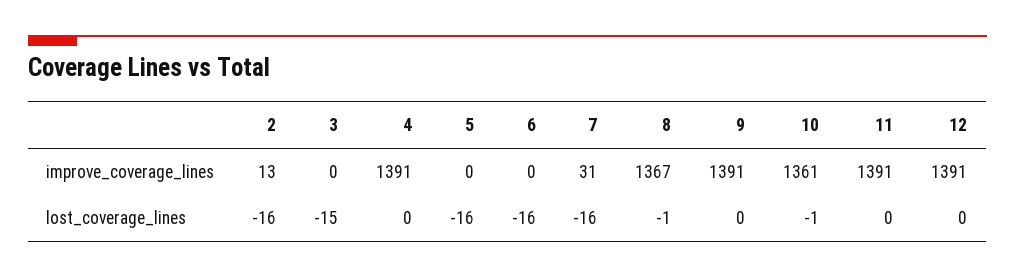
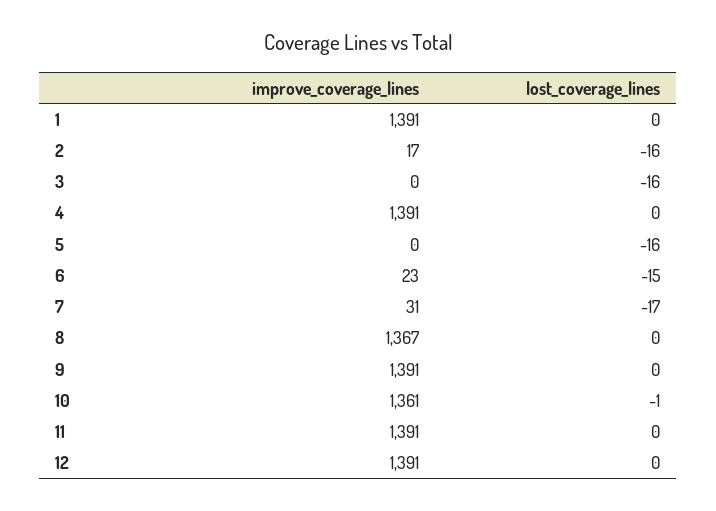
  {
    "2": {
-     "improve_coverage_lines": 13,
+     "improve_coverage_lines": 17,
      "lost_coverage_lines": -16
    },
    "3": {
      "improve_coverage_lines": 0,
-     "lost_coverage_lines": -15
+     "lost_coverage_lines": -16
    },
    "4": {
      "improve_coverage_lines": 1391,
      "lost_coverage_lines": 0
    },
    "5": {
      "improve_coverage_lines": 0,
      "lost_coverage_lines": -16
    },
    "6": {
-     "improve_coverage_lines": 0,
+     "improve_coverage_lines": 23,
-     "lost_coverage_lines": -16
+     "lost_coverage_lines": -15
    },
    "7": {
      "improve_coverage_lines": 31,
-     "lost_coverage_lines": -16
+     "lost_coverage_lines": -17
    },
    "8": {
      "improve_coverage_lines": 1367,
-     "lost_coverage_lines": -1
+     "lost_coverage_lines": 0
    },
    "9": {
      "improve_coverage_lines": 1391,
      "lost_coverage_lines": 0
    },
    "10": {
      "improve_coverage_lines": 1361,
      "lost_coverage_lines": -1
    },
    "11": {
      "improve_coverage_lines": 1391,
      "lost_coverage_lines": 0
    },
    "12": {
      "improve_coverage_lines": 1391,
      "lost_coverage_lines": 0
-   }
+   },
+   "1": {
+     "improve_coverage_lines": 1391,
+     "lost_coverage_lines": 0
+   }
  }

